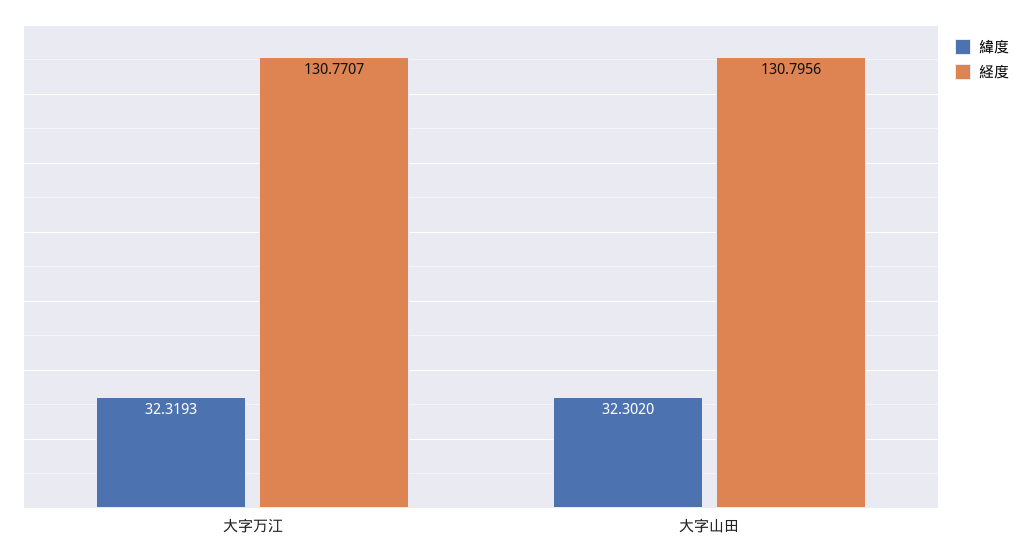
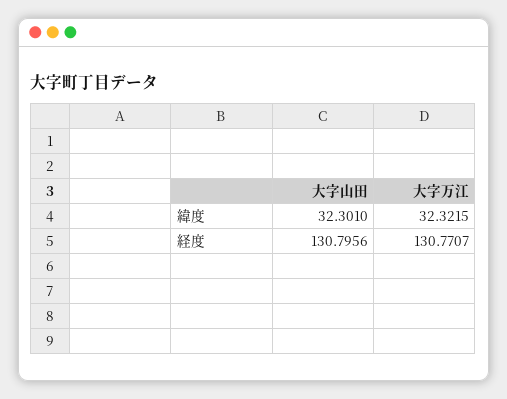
  {
    "緯度": {
-     "大字万江": 32.3193,
+     "大字万江": 32.3215,
-     "大字山田": 32.302
+     "大字山田": 32.301
    },
    "経度": {
      "大字万江": 130.7707,
      "大字山田": 130.7956
    }
  }

